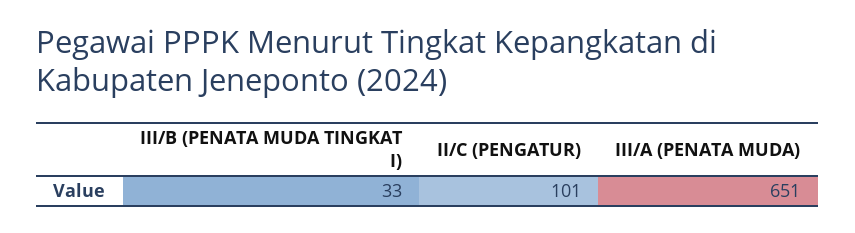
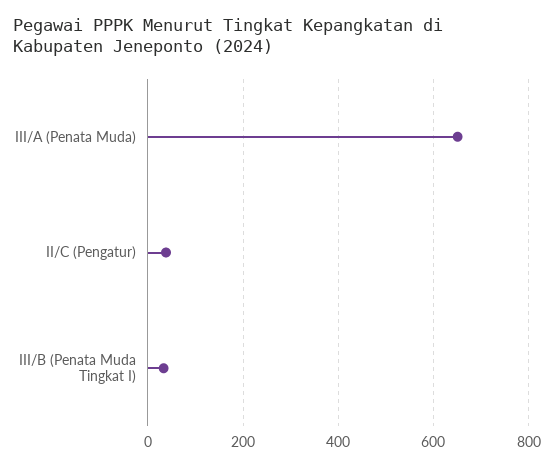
  {
    "III/B (PENATA MUDA TINGKAT I)": 33,
-   "II/C (PENGATUR)": 101,
+   "II/C (PENGATUR)": 40,
    "III/A (PENATA MUDA)": 651
  }

